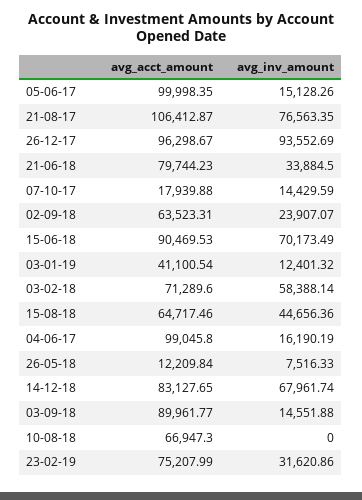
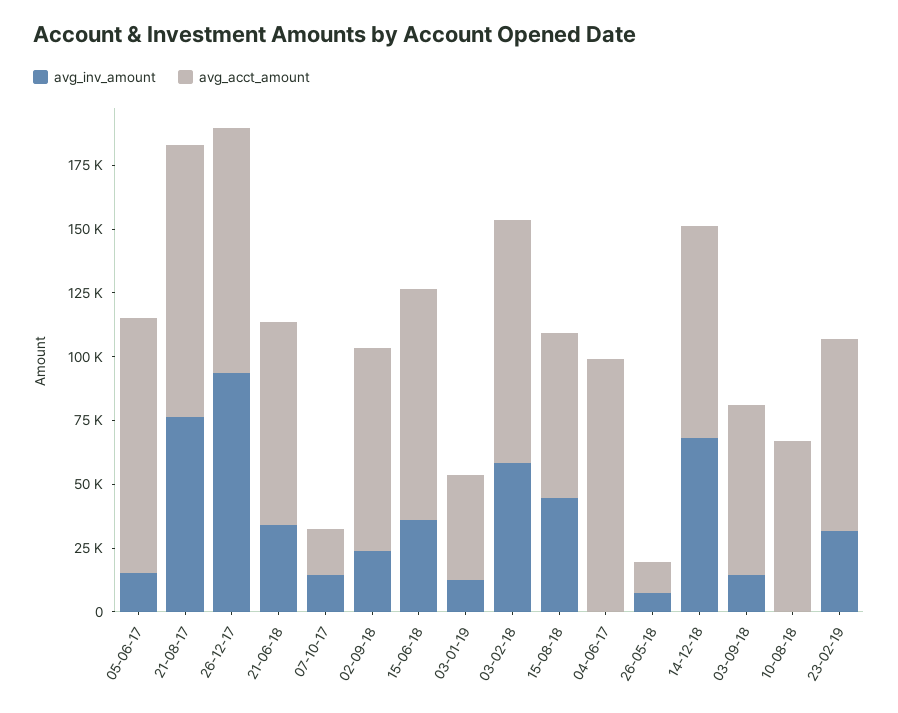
  {
    "avg_acct_amount": {
      "05-06-17": 99998.35,
      "21-08-17": 106412.87,
      "26-12-17": 96298.67,
      "21-06-18": 79744.23,
      "07-10-17": 17939.88,
-     "02-09-18": 63523.31,
+     "02-09-18": 80000,
      "15-06-18": 90469.53,
      "03-01-19": 41100.54,
-     "03-02-18": 71289.6,
+     "03-02-18": 95000,
      "15-08-18": 64717.46,
      "04-06-17": 99045.8,
      "26-05-18": 12209.84,
      "14-12-18": 83127.65,
-     "03-09-18": 89961.77,
+     "03-09-18": 65000,
      "10-08-18": 66947.3,
      "23-02-19": 75207.99
    },
    "avg_inv_amount": {
      "05-06-17": 15128.26,
      "21-08-17": 76563.35,
      "26-12-17": 93552.69,
      "21-06-18": 33884.5,
      "07-10-17": 14429.59,
      "02-09-18": 23907.07,
-     "15-06-18": 70173.49,
+     "15-06-18": 35000,
      "03-01-19": 12401.32,
      "03-02-18": 58388.14,
      "15-08-18": 44656.36,
-     "04-06-17": 16190.19,
+     "04-06-17": 0,
      "26-05-18": 7516.33,
      "14-12-18": 67961.74,
      "03-09-18": 14551.88,
      "10-08-18": 0,
      "23-02-19": 31620.86
    }
  }

